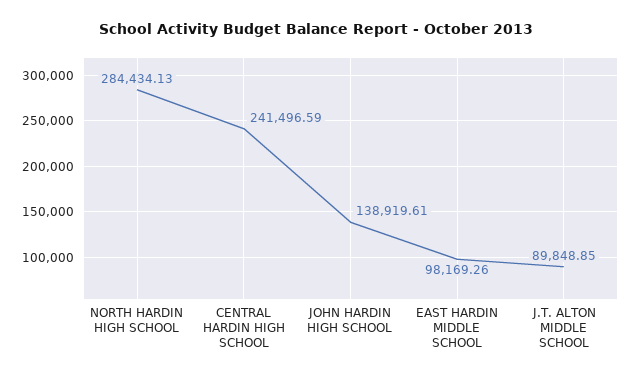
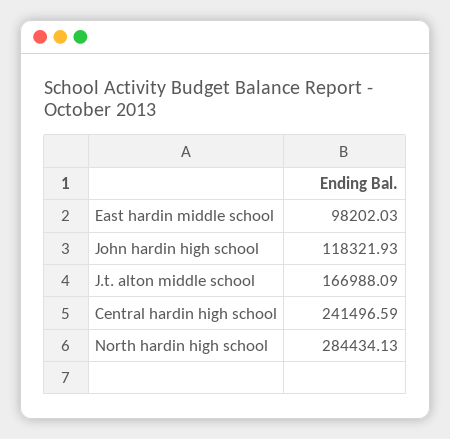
  {
    "NORTH HARDIN HIGH SCHOOL": 284434.13,
    "CENTRAL HARDIN HIGH SCHOOL": 241496.59,
-   "JOHN HARDIN HIGH SCHOOL": 138919.61,
+   "JOHN HARDIN HIGH SCHOOL": 118321.93,
-   "EAST HARDIN MIDDLE SCHOOL": 98169.26,
+   "EAST HARDIN MIDDLE SCHOOL": 98202.03,
-   "J.T. ALTON MIDDLE SCHOOL": 89848.85
+   "J.T. ALTON MIDDLE SCHOOL": 166988.09
  }

